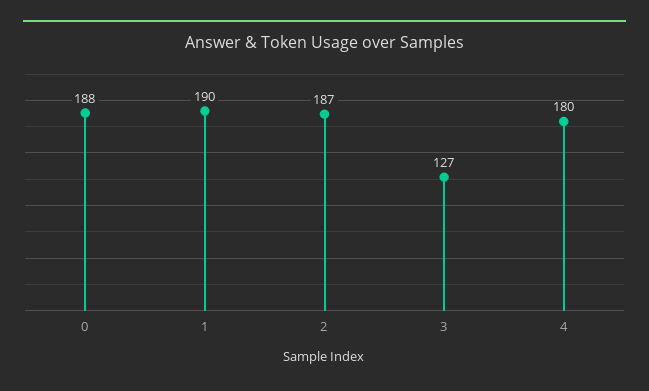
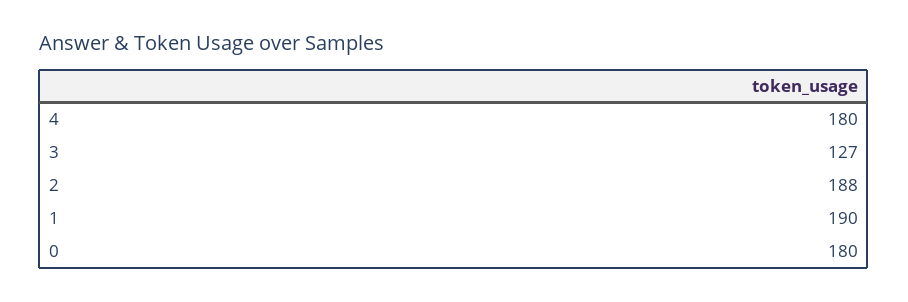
  {
-   "0": 188,
+   "0": 180,
    "1": 190,
-   "2": 187,
+   "2": 188,
    "3": 127,
    "4": 180
  }

